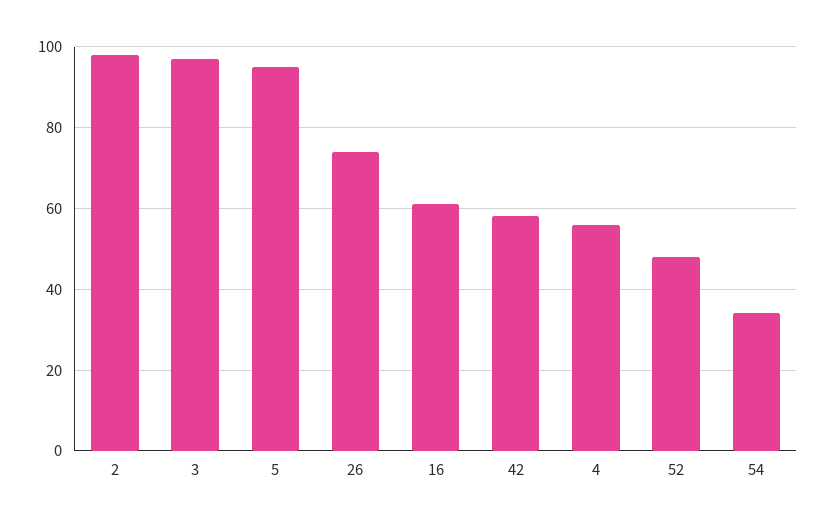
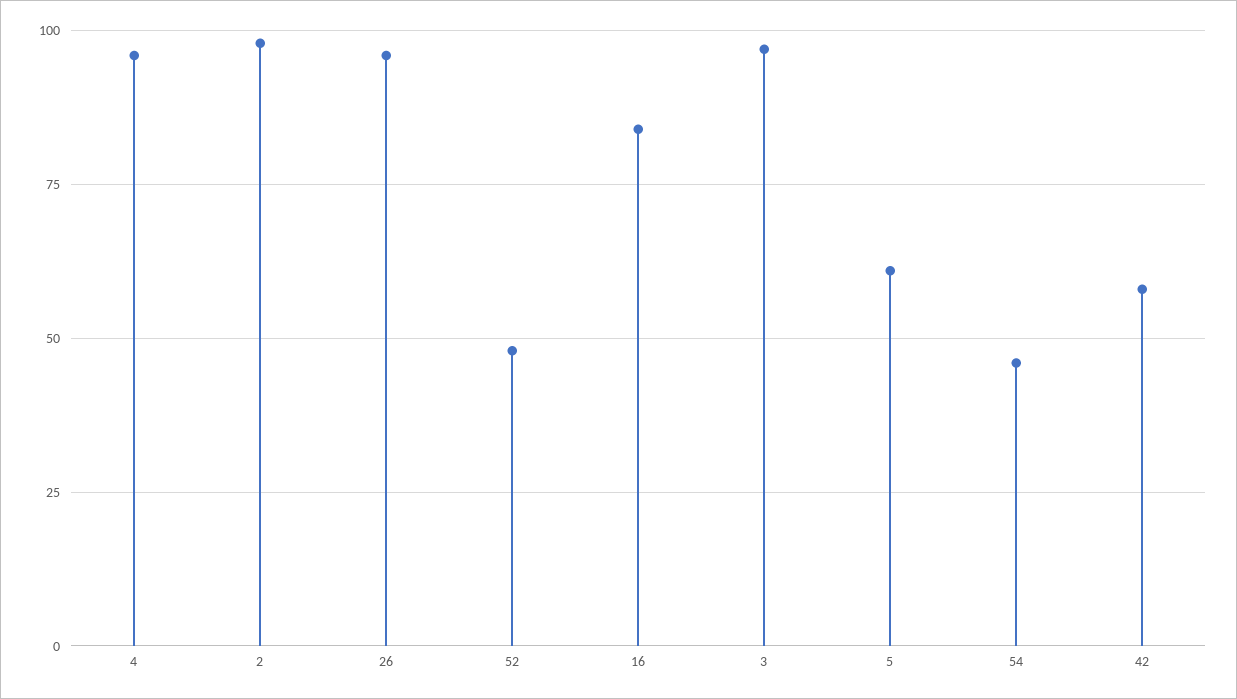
  {
    "2": 100,
    "3": 95,
-   "5": 95,
+   "5": 60,
-   "26": 75,
+   "26": 95,
-   "16": 60,
+   "16": 85,
    "42": 60,
-   "4": 55,
+   "4": 95,
    "52": 50,
-   "54": 35
+   "54": 45
  }

